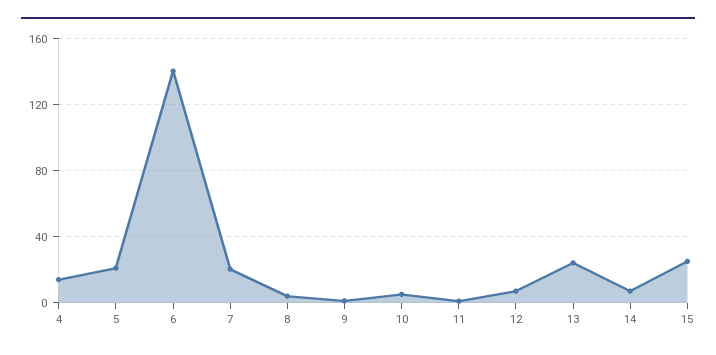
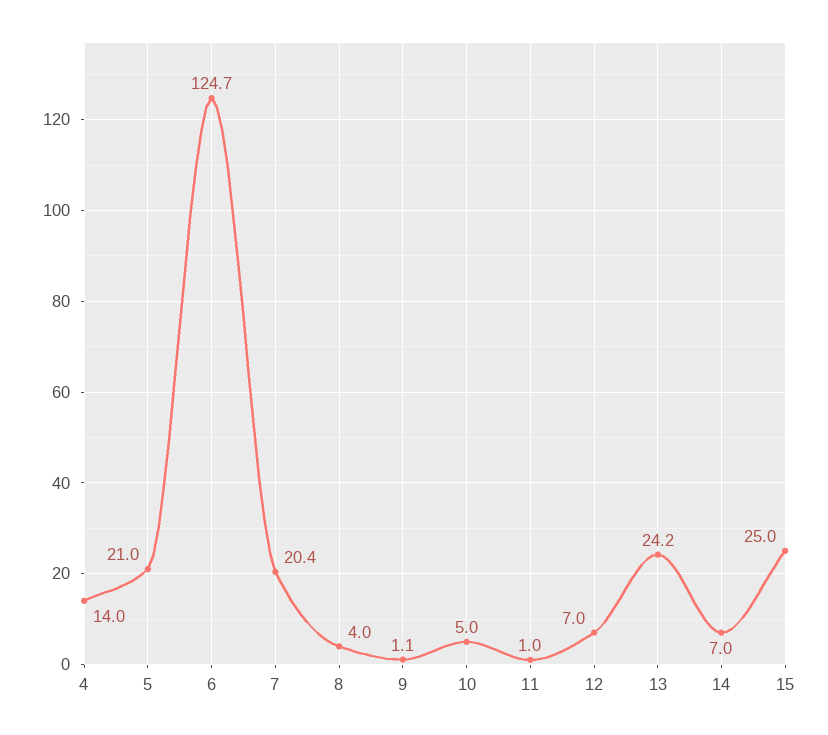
  {
    "4": 14,
    "5": 21,
-   "6": 140,
+   "6": 124.7,
    "7": 20.4,
    "8": 4,
    "9": 1.1,
    "10": 5,
    "11": 1,
    "12": 7,
    "13": 24.2,
    "14": 7,
    "15": 25
  }

